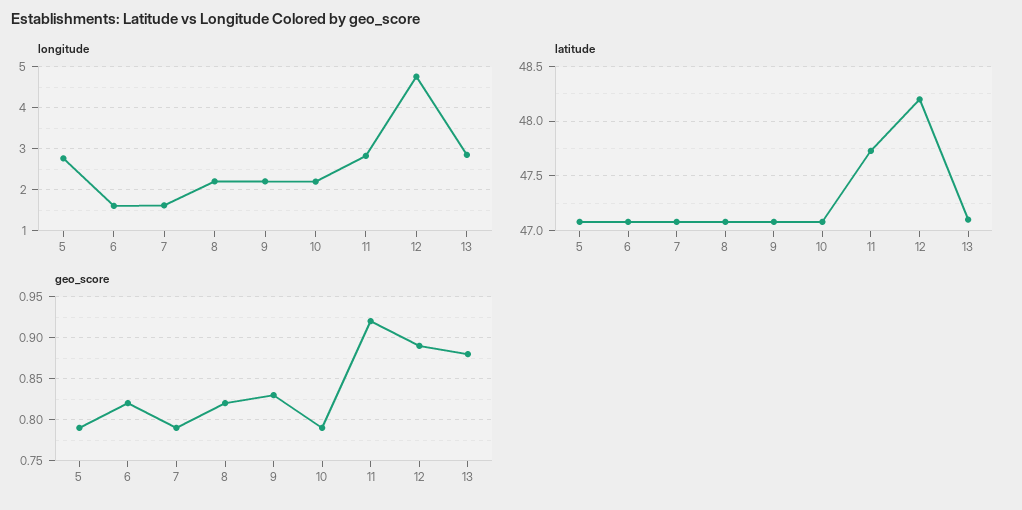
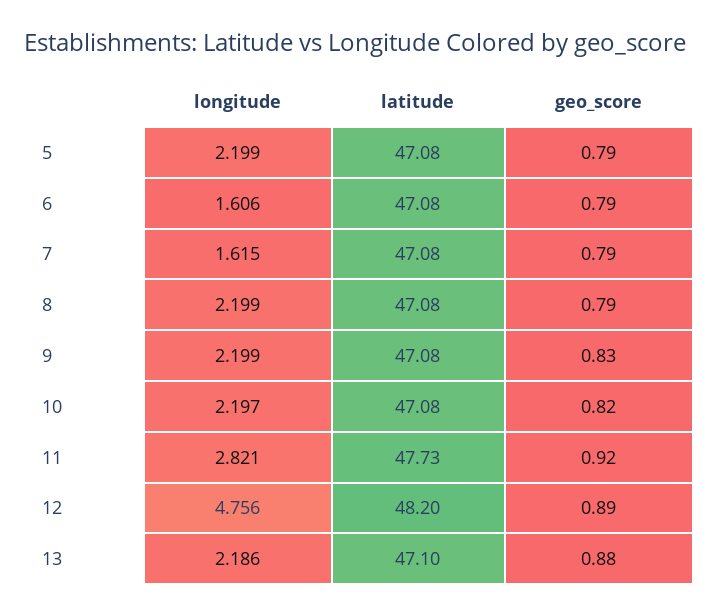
  {
    "longitude": {
-     "5": 2.8,
+     "5": 2.199,
      "6": 1.606,
      "7": 1.615,
      "8": 2.199,
      "9": 2.199,
      "10": 2.197,
      "11": 2.821,
      "12": 4.756,
-     "13": 2.8
+     "13": 2.186
    },
    "latitude": {
      "5": 47.08,
      "6": 47.08,
      "7": 47.08,
      "8": 47.08,
      "9": 47.08,
      "10": 47.08,
      "11": 47.73,
      "12": 48.2,
      "13": 47.1
    },
    "geo_score": {
      "5": 0.79,
-     "6": 0.82,
+     "6": 0.79,
      "7": 0.79,
-     "8": 0.82,
+     "8": 0.79,
      "9": 0.83,
-     "10": 0.79,
+     "10": 0.82,
      "11": 0.92,
      "12": 0.89,
      "13": 0.88
    }
  }

